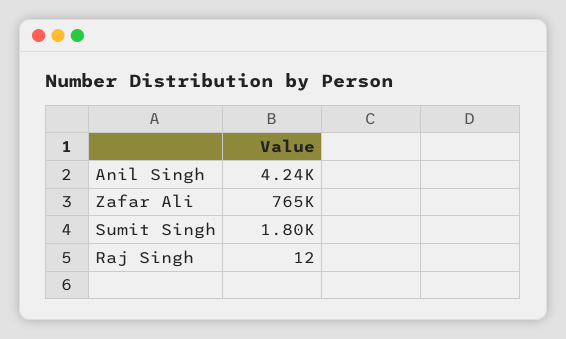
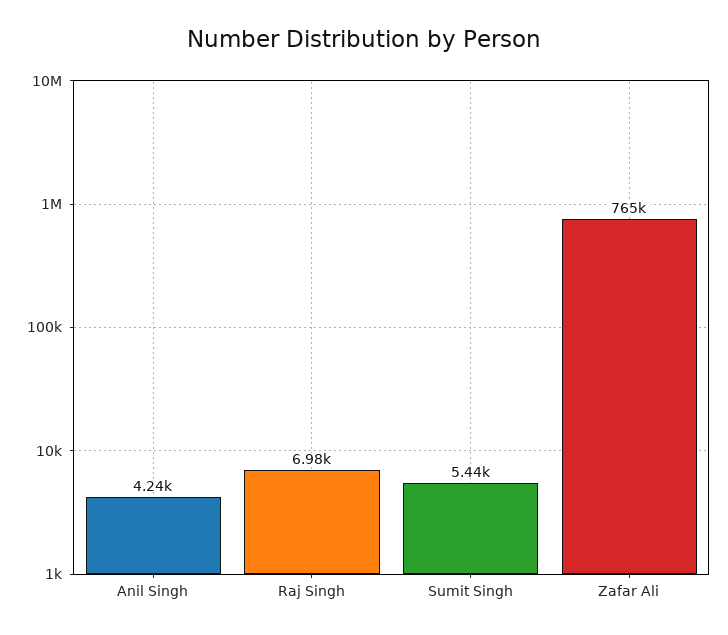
  {
    "Anil Singh": 4240,
    "Zafar Ali": 765000,
-   "Sumit Singh": 1800,
+   "Sumit Singh": 5440,
-   "Raj Singh": 12
+   "Raj Singh": 6980
  }

